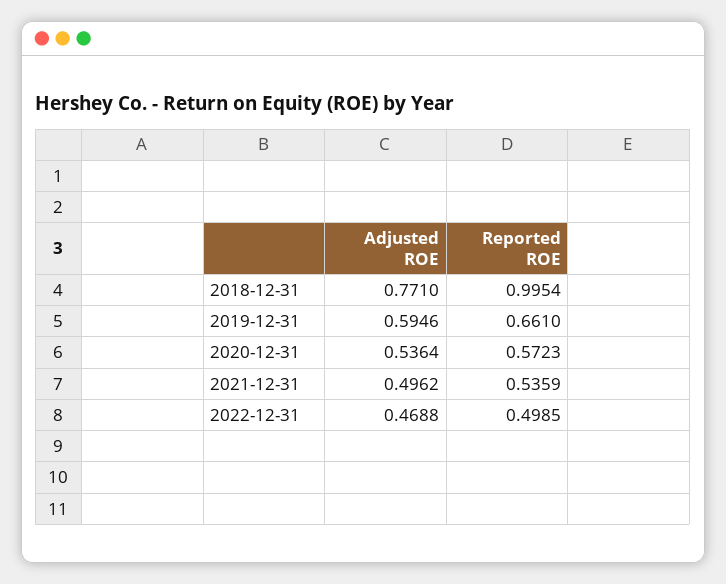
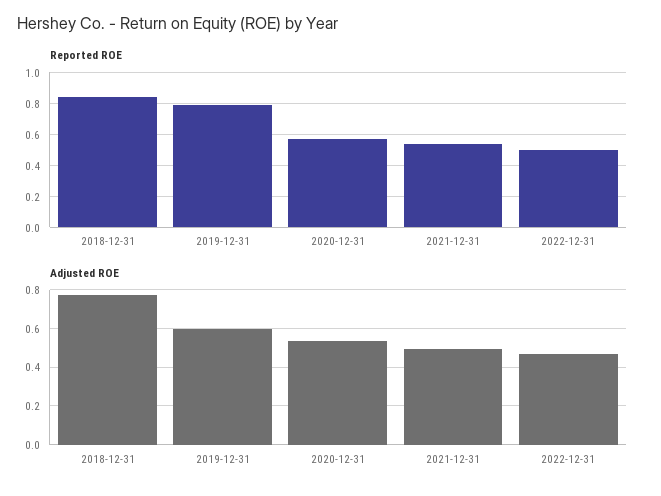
  {
    "Adjusted ROE": {
      "2018-12-31": 0.771,
      "2019-12-31": 0.5946,
      "2020-12-31": 0.5364,
      "2021-12-31": 0.4962,
      "2022-12-31": 0.4688
    },
    "Reported ROE": {
-     "2018-12-31": 0.9954,
+     "2018-12-31": 0.85,
-     "2019-12-31": 0.661,
+     "2019-12-31": 0.8,
      "2020-12-31": 0.5723,
      "2021-12-31": 0.5359,
      "2022-12-31": 0.4985
    }
  }

